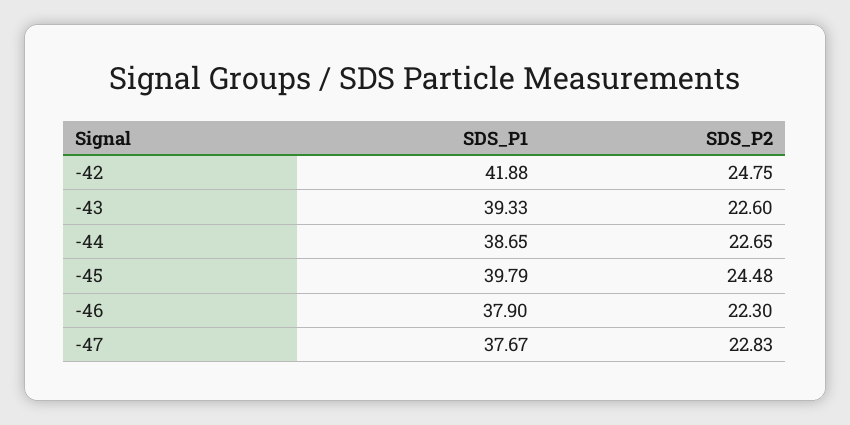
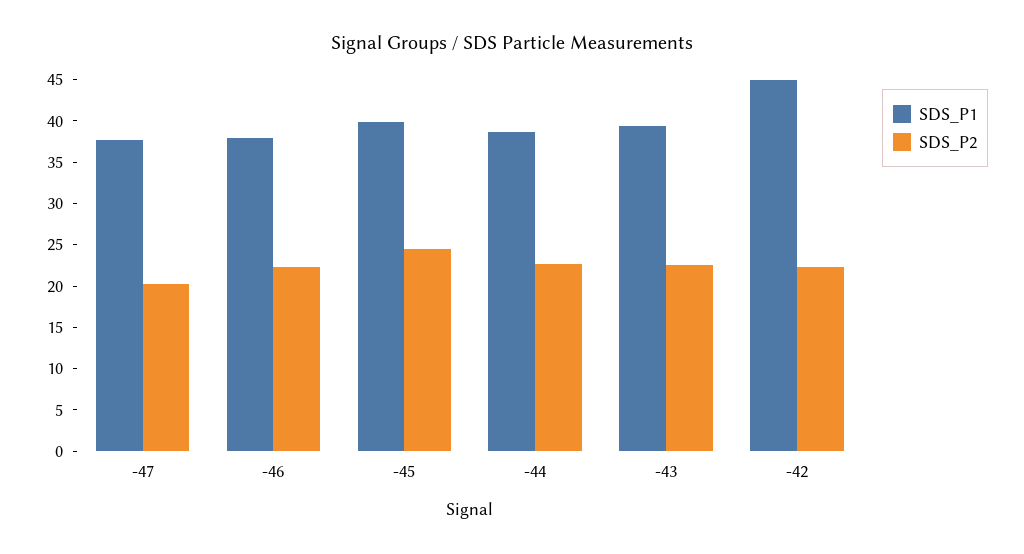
  {
    "SDS_P1": {
-     "-42": 41.88,
+     "-42": 45,
      "-43": 39.33,
      "-44": 38.65,
      "-45": 39.79,
      "-46": 37.9,
      "-47": 37.67
    },
    "SDS_P2": {
-     "-42": 24.75,
+     "-42": 22,
      "-43": 22.6,
      "-44": 22.65,
      "-45": 24.48,
      "-46": 22.3,
-     "-47": 22.83
+     "-47": 20
    }
  }

